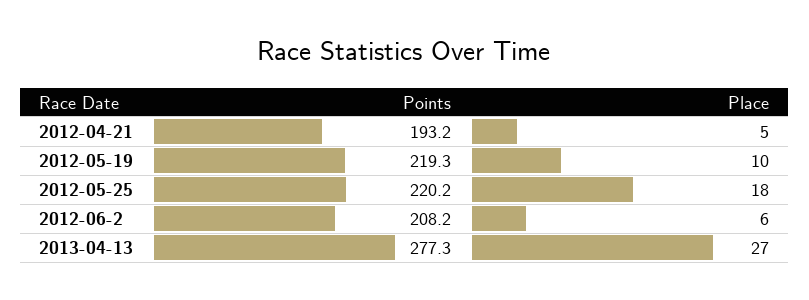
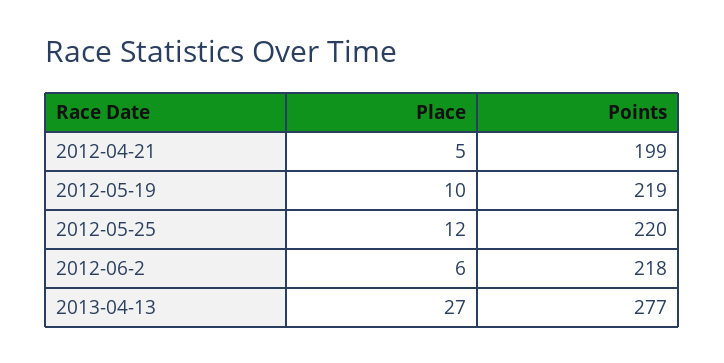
  {
    "Points": {
-     "2012-04-21": 193.2,
+     "2012-04-21": 199,
      "2012-05-19": 219.3,
      "2012-05-25": 220.2,
-     "2012-06-2": 208.2,
+     "2012-06-2": 218,
      "2013-04-13": 277.3
    },
    "Place": {
      "2012-04-21": 5,
      "2012-05-19": 10,
-     "2012-05-25": 18,
+     "2012-05-25": 12,
      "2012-06-2": 6,
      "2013-04-13": 27
    }
  }

